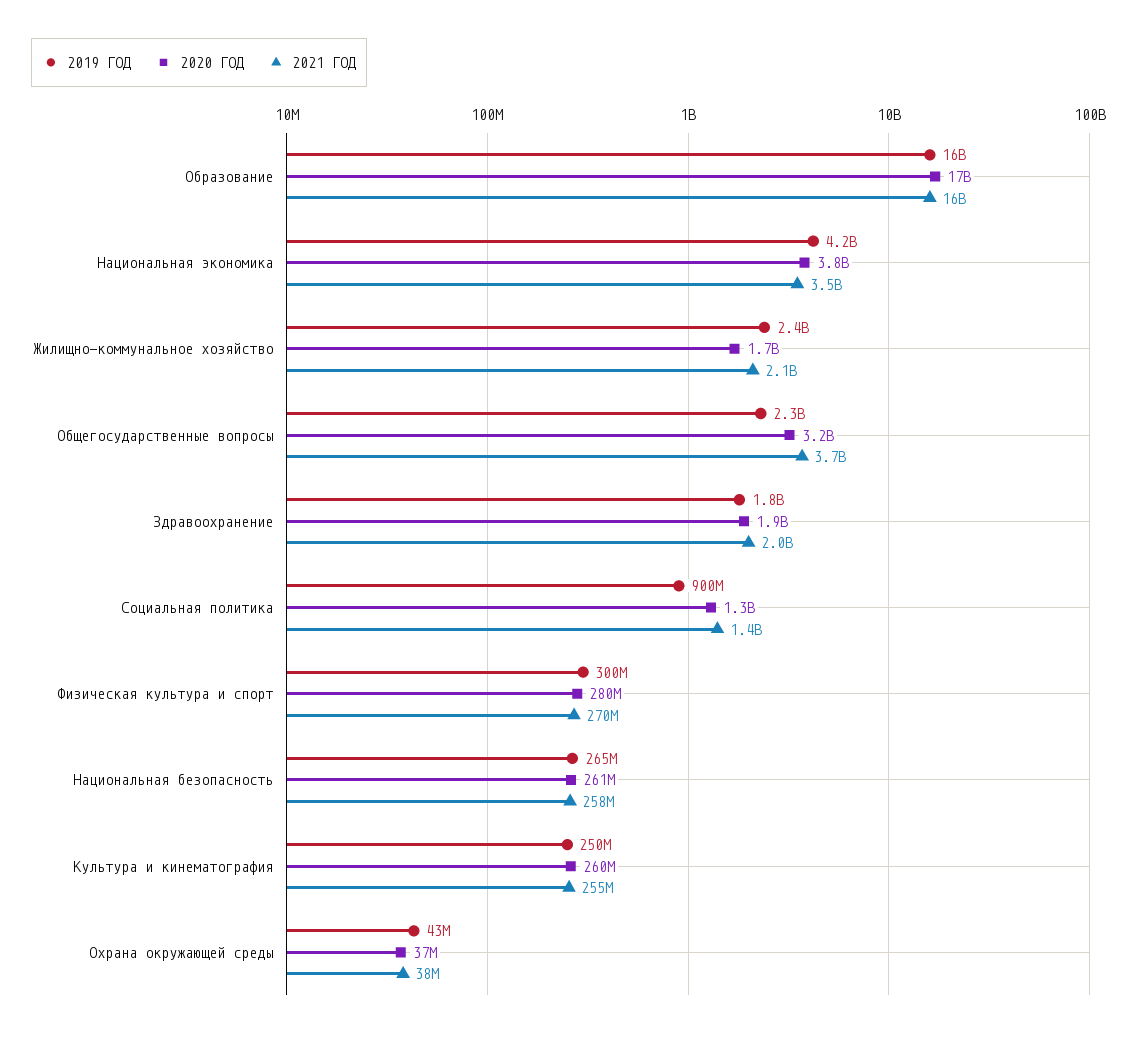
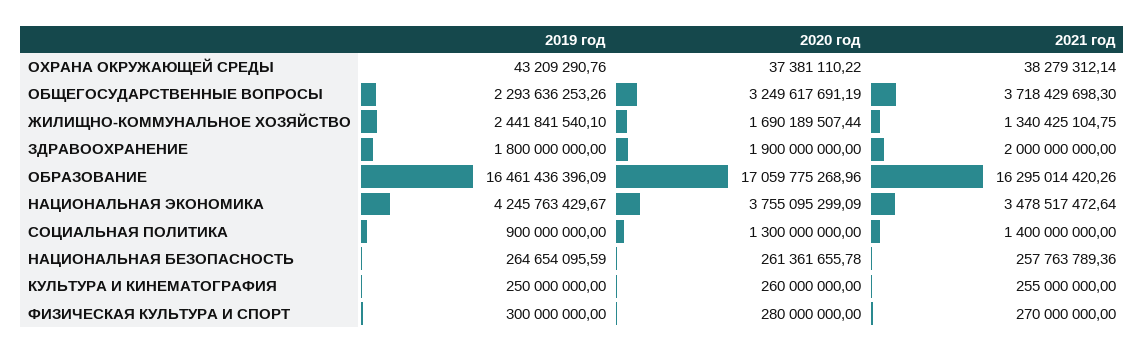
  {
    "2019 ГОД": {
      "Образование": 16461436396.09,
      "Национальная экономика": 4245763429.67,
      "Жилищно-коммунальное хозяйство": 2441841540.1,
      "Общегосударственные вопросы": 2293636253.26,
      "Здравоохранение": 1800000000,
      "Социальная политика": 900000000,
      "Физическая культура и спорт": 300000000,
      "Национальная безопасность": 264654095.59,
      "Культура и кинематография": 250000000,
      "Охрана окружающей среды": 43209290.76
    },
    "2020 ГОД": {
      "Образование": 17059775268.96,
      "Национальная экономика": 3755095299.09,
      "Жилищно-коммунальное хозяйство": 1690189507.44,
      "Общегосударственные вопросы": 3249617691.19,
      "Здравоохранение": 1900000000,
      "Социальная политика": 1300000000,
      "Физическая культура и спорт": 280000000,
      "Национальная безопасность": 261361655.78,
      "Культура и кинематография": 260000000,
      "Охрана окружающей среды": 37381110.22
    },
    "2021 ГОД": {
      "Образование": 16295014420.26,
      "Национальная экономика": 3478517472.64,
-     "Жилищно-коммунальное хозяйство": 2100000000,
+     "Жилищно-коммунальное хозяйство": 1340425104.75,
      "Общегосударственные вопросы": 3718429698.3,
      "Здравоохранение": 2000000000,
      "Социальная политика": 1400000000,
      "Физическая культура и спорт": 270000000,
      "Национальная безопасность": 257763789.36,
      "Культура и кинематография": 255000000,
      "Охрана окружающей среды": 38279312.14
    }
  }

